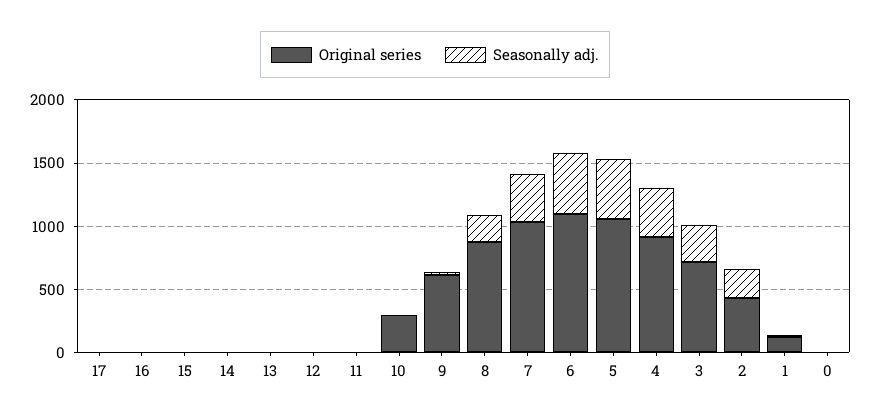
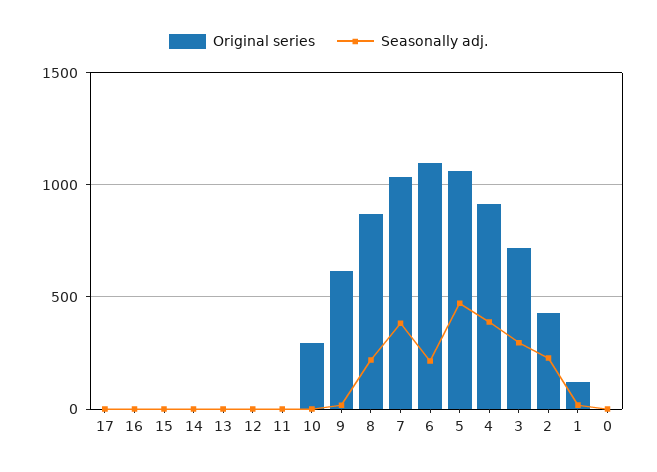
  {
    "Original series": {
      "17": 0,
      "16": 0,
      "15": 0,
      "14": 0,
      "13": 0,
      "12": 0,
      "11": 0,
      "10": 300,
      "9": 600,
      "8": 850,
      "7": 1050,
      "6": 1100,
      "5": 1050,
      "4": 900,
      "3": 700,
      "2": 450,
      "1": 100,
      "0": 0
    },
    "Seasonally adj.": {
      "17": 0,
      "16": 0,
      "15": 0,
      "14": 0,
      "13": 0,
      "12": 0,
      "11": 0,
      "10": 0,
      "9": 0,
      "8": 200,
      "7": 400,
-     "6": 500,
+     "6": 200,
      "5": 450,
      "4": 400,
      "3": 300,
      "2": 250,
      "1": 0,
      "0": 0
    }
  }

